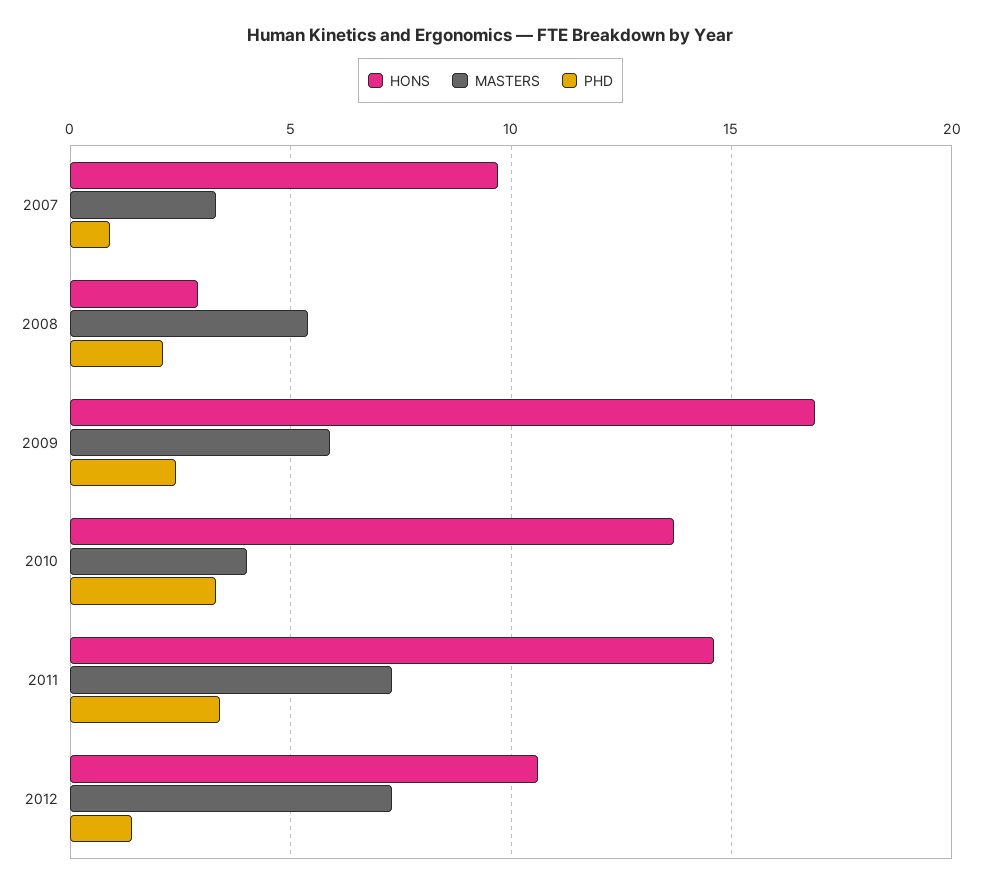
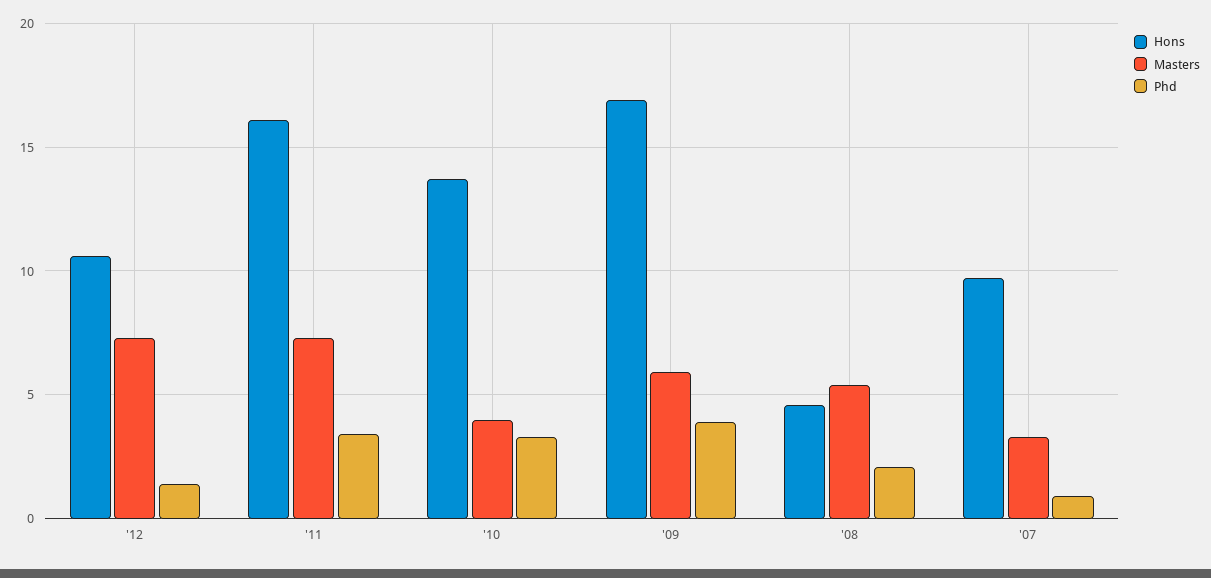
  {
    "HONS": {
      "2007": 9.5,
-     "2008": 3,
+     "2008": 4.5,
      "2009": 17,
      "2010": 13.5,
-     "2011": 14.5,
+     "2011": 16,
      "2012": 10.5
    },
    "MASTERS": {
      "2007": 3.5,
      "2008": 5.5,
      "2009": 6,
      "2010": 4,
      "2011": 7.5,
      "2012": 7.5
    },
    "PHD": {
      "2007": 1,
      "2008": 2,
-     "2009": 2.5,
+     "2009": 4,
      "2010": 3.5,
      "2011": 3.5,
      "2012": 1.5
    }
  }

